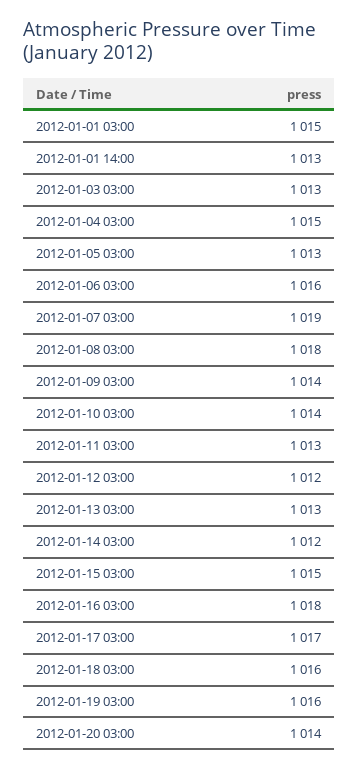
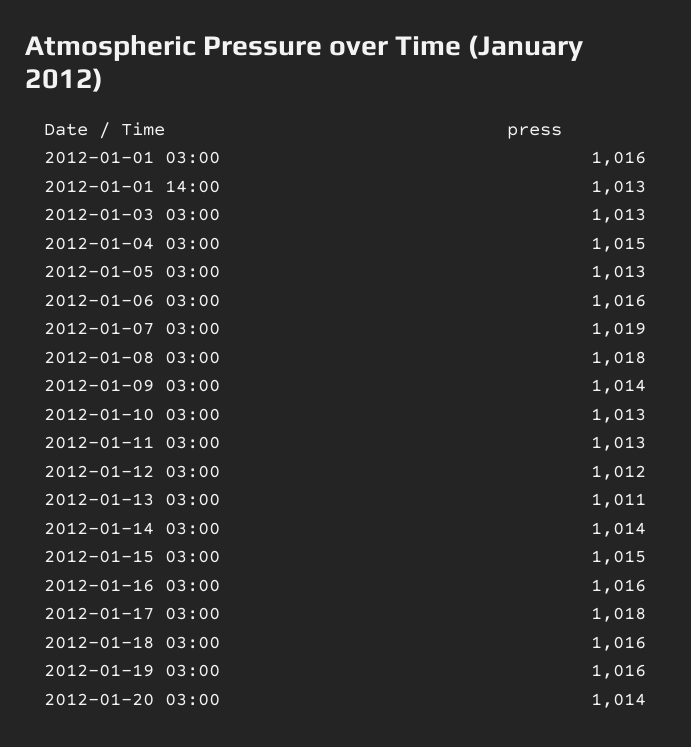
  {
-   "2012-01-01 03:00": 1015,
+   "2012-01-01 03:00": 1016,
    "2012-01-01 14:00": 1013,
    "2012-01-03 03:00": 1013,
    "2012-01-04 03:00": 1015,
    "2012-01-05 03:00": 1013,
    "2012-01-06 03:00": 1016,
    "2012-01-07 03:00": 1019,
    "2012-01-08 03:00": 1018,
    "2012-01-09 03:00": 1014,
-   "2012-01-10 03:00": 1014,
+   "2012-01-10 03:00": 1013,
    "2012-01-11 03:00": 1013,
    "2012-01-12 03:00": 1012,
-   "2012-01-13 03:00": 1013,
+   "2012-01-13 03:00": 1011,
-   "2012-01-14 03:00": 1012,
+   "2012-01-14 03:00": 1014,
    "2012-01-15 03:00": 1015,
-   "2012-01-16 03:00": 1018,
+   "2012-01-16 03:00": 1016,
-   "2012-01-17 03:00": 1017,
+   "2012-01-17 03:00": 1018,
    "2012-01-18 03:00": 1016,
    "2012-01-19 03:00": 1016,
    "2012-01-20 03:00": 1014
  }

